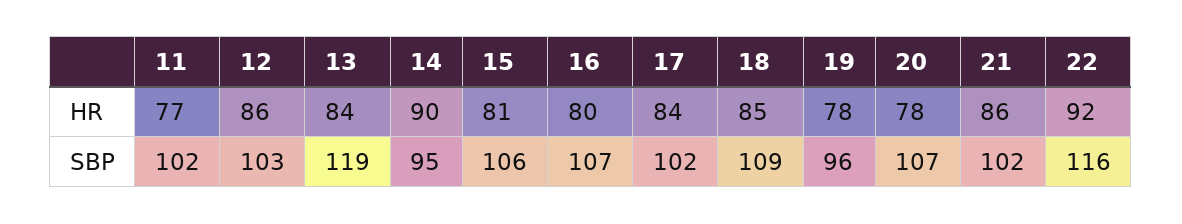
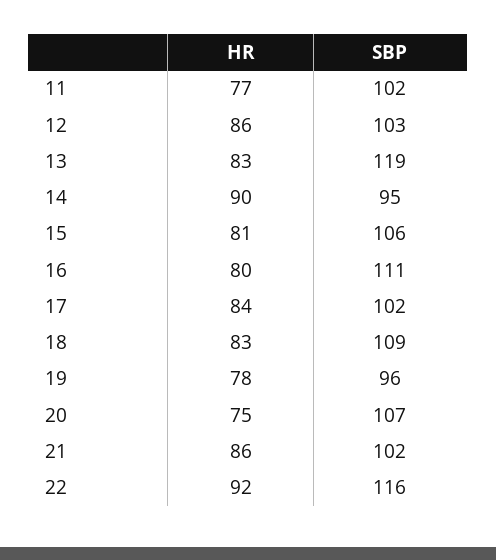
  {
    "11": {
      "HR": 77,
      "SBP": 102
    },
    "12": {
      "HR": 86,
      "SBP": 103
    },
    "13": {
-     "HR": 84,
+     "HR": 83,
      "SBP": 119
    },
    "14": {
      "HR": 90,
      "SBP": 95
    },
    "15": {
      "HR": 81,
      "SBP": 106
    },
    "16": {
      "HR": 80,
-     "SBP": 107
+     "SBP": 111
    },
    "17": {
      "HR": 84,
      "SBP": 102
    },
    "18": {
-     "HR": 85,
+     "HR": 83,
      "SBP": 109
    },
    "19": {
      "HR": 78,
      "SBP": 96
    },
    "20": {
-     "HR": 78,
+     "HR": 75,
      "SBP": 107
    },
    "21": {
      "HR": 86,
      "SBP": 102
    },
    "22": {
      "HR": 92,
      "SBP": 116
    }
  }

